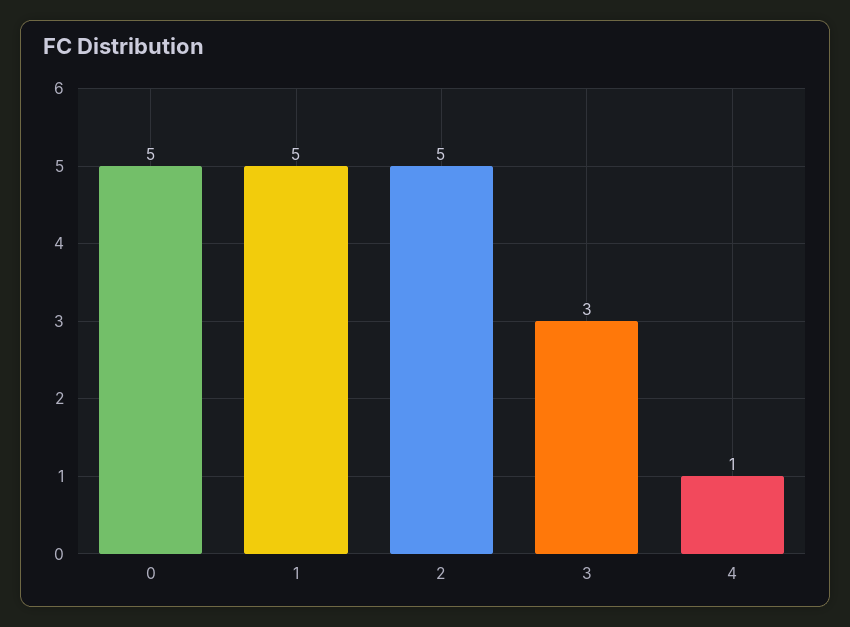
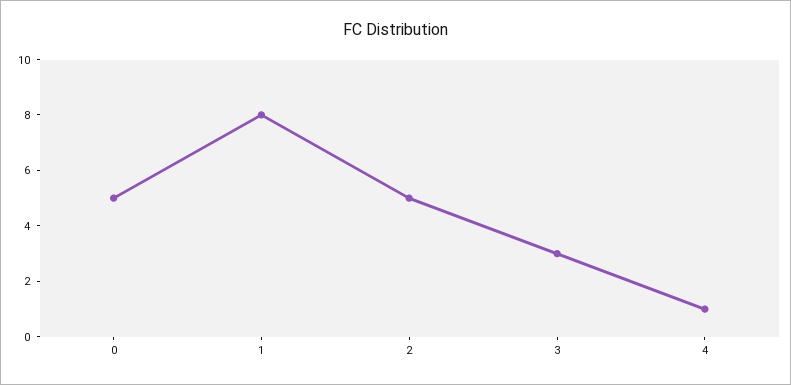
  {
    "0": 5,
-   "1": 5,
+   "1": 8,
    "2": 5,
    "3": 3,
    "4": 1
  }

